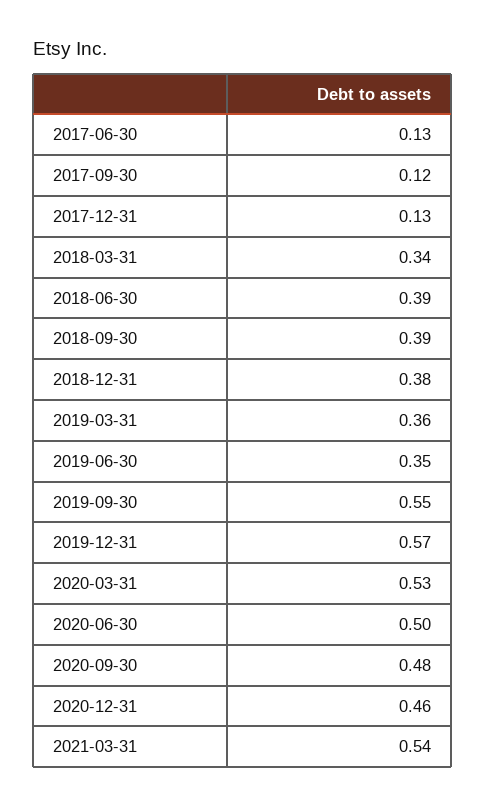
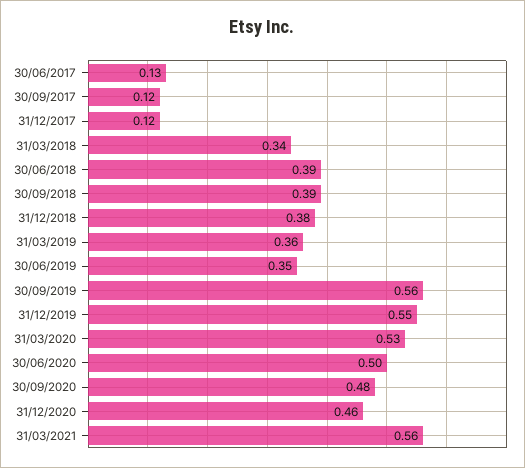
  {
    "2017-06-30": 0.13,
    "2017-09-30": 0.12,
-   "2017-12-31": 0.13,
+   "2017-12-31": 0.12,
    "2018-03-31": 0.34,
    "2018-06-30": 0.39,
    "2018-09-30": 0.39,
    "2018-12-31": 0.38,
    "2019-03-31": 0.36,
    "2019-06-30": 0.35,
-   "2019-09-30": 0.55,
+   "2019-09-30": 0.56,
-   "2019-12-31": 0.57,
+   "2019-12-31": 0.55,
    "2020-03-31": 0.53,
    "2020-06-30": 0.5,
    "2020-09-30": 0.48,
    "2020-12-31": 0.46,
-   "2021-03-31": 0.54
+   "2021-03-31": 0.56
  }

